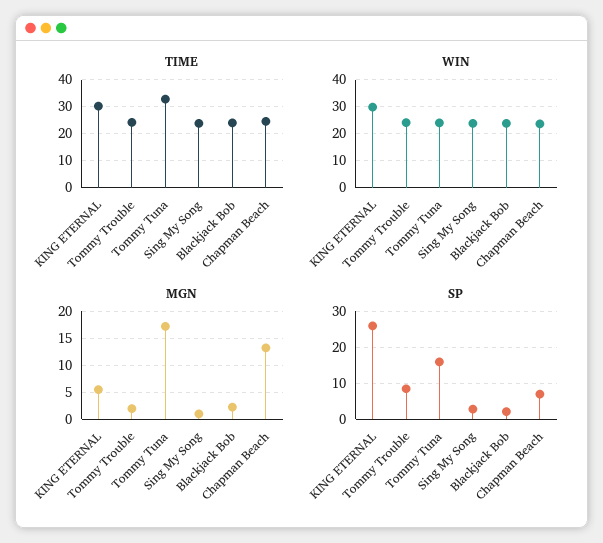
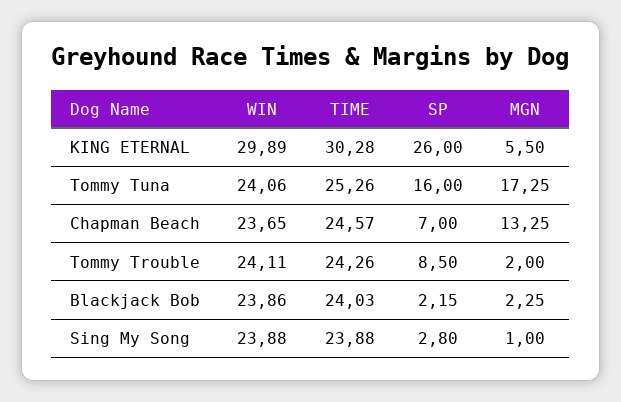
  {
    "TIME": {
      "KING ETERNAL": 30.28,
      "Tommy Trouble": 24.26,
-     "Tommy Tuna": 32.5,
+     "Tommy Tuna": 25.26,
      "Sing My Song": 23.88,
      "Blackjack Bob": 24.03,
      "Chapman Beach": 24.57
    },
    "WIN": {
      "KING ETERNAL": 29.89,
      "Tommy Trouble": 24.11,
      "Tommy Tuna": 24.06,
      "Sing My Song": 23.88,
      "Blackjack Bob": 23.86,
      "Chapman Beach": 23.65
    },
    "MGN": {
      "KING ETERNAL": 5.5,
      "Tommy Trouble": 2,
      "Tommy Tuna": 17.25,
      "Sing My Song": 1,
      "Blackjack Bob": 2.25,
      "Chapman Beach": 13.25
    },
    "SP": {
      "KING ETERNAL": 26,
      "Tommy Trouble": 8.5,
      "Tommy Tuna": 16,
      "Sing My Song": 2.8,
      "Blackjack Bob": 2.15,
      "Chapman Beach": 7
    }
  }

